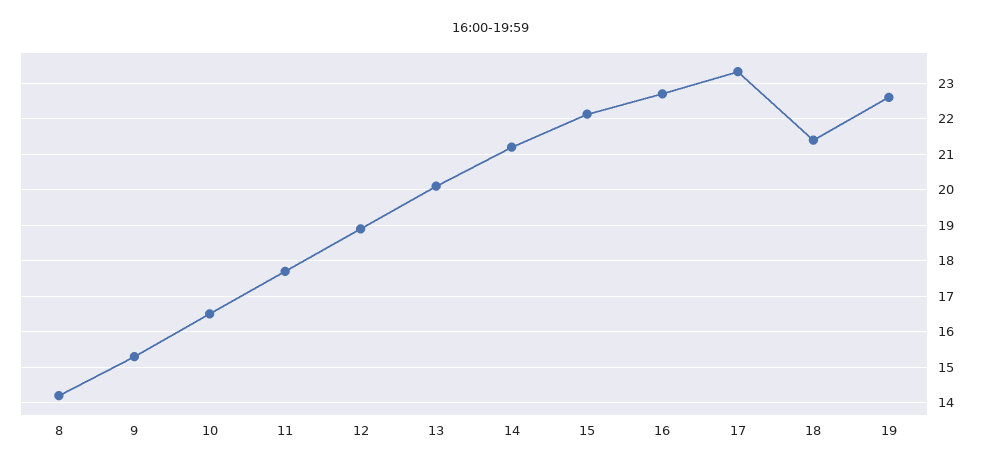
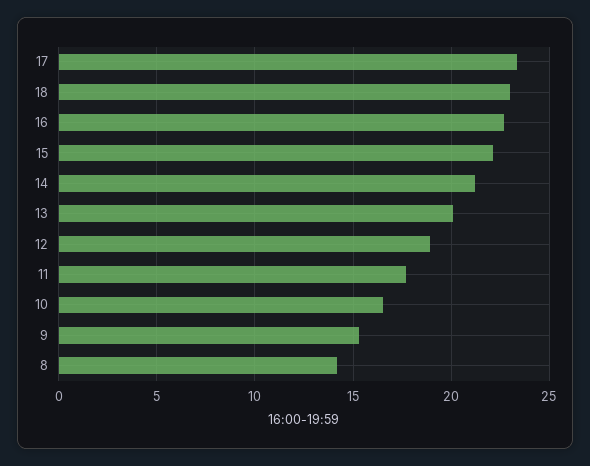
  {
    "8": 14.2,
    "9": 15.4,
    "10": 16.6,
    "11": 17.8,
    "12": 19,
    "13": 20.2,
    "14": 21.2,
    "15": 22.2,
    "16": 22.8,
    "17": 23.4,
-   "18": 21.4,
+   "18": 23
-   "19": 22.6
  }

